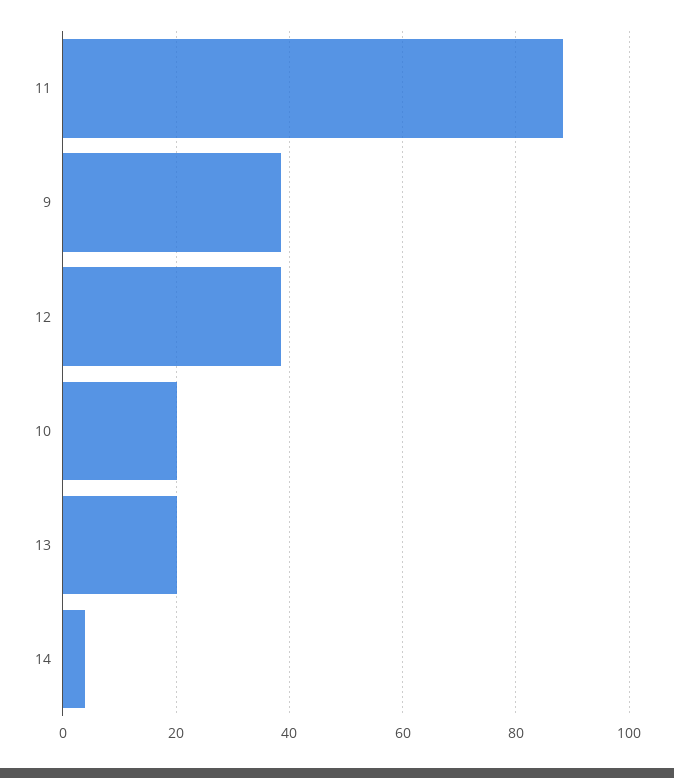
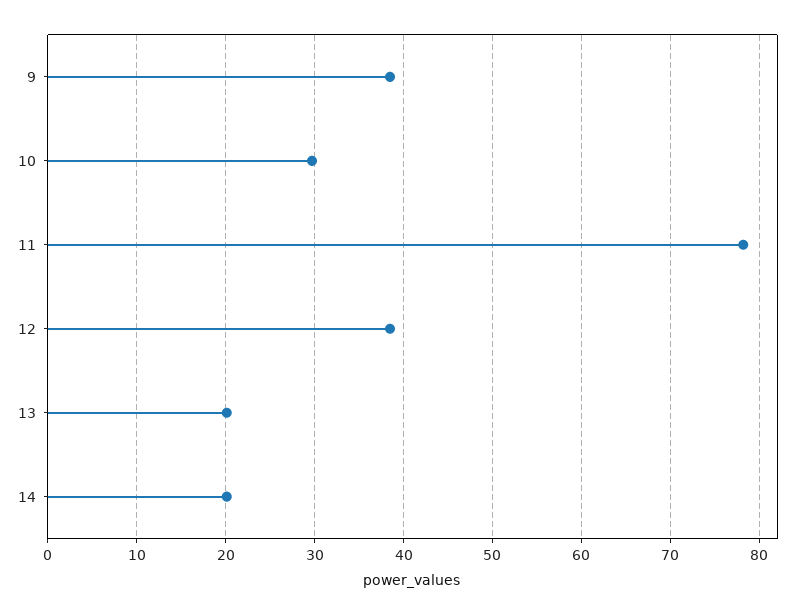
  {
-   "11": 88,
+   "11": 78,
    "9": 38,
    "12": 38,
-   "10": 20,
+   "10": 30,
    "13": 20,
-   "14": 4
+   "14": 20
  }

